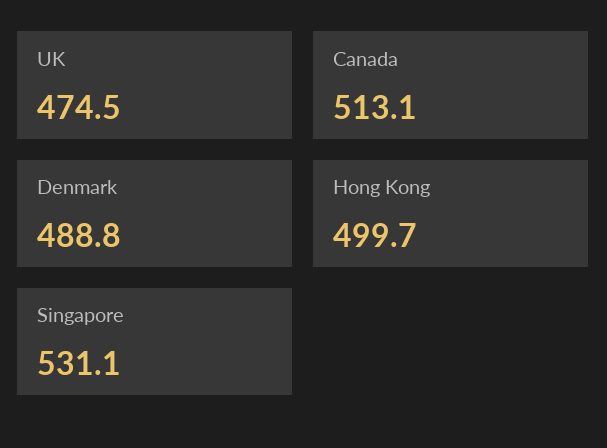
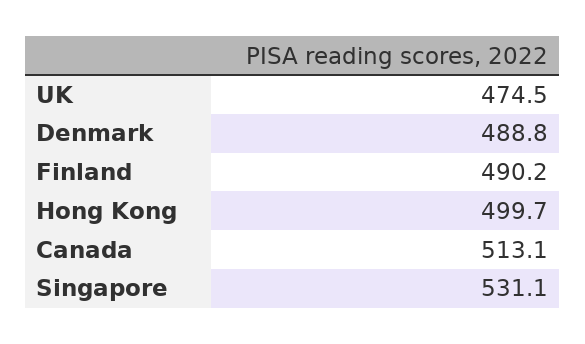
  {
    "UK": 474.5,
    "Canada": 513.1,
    "Denmark": 488.8,
    "Hong Kong": 499.7,
-   "Singapore": 531.1
+   "Singapore": 531.1,
+   "Finland": 490.2
  }

